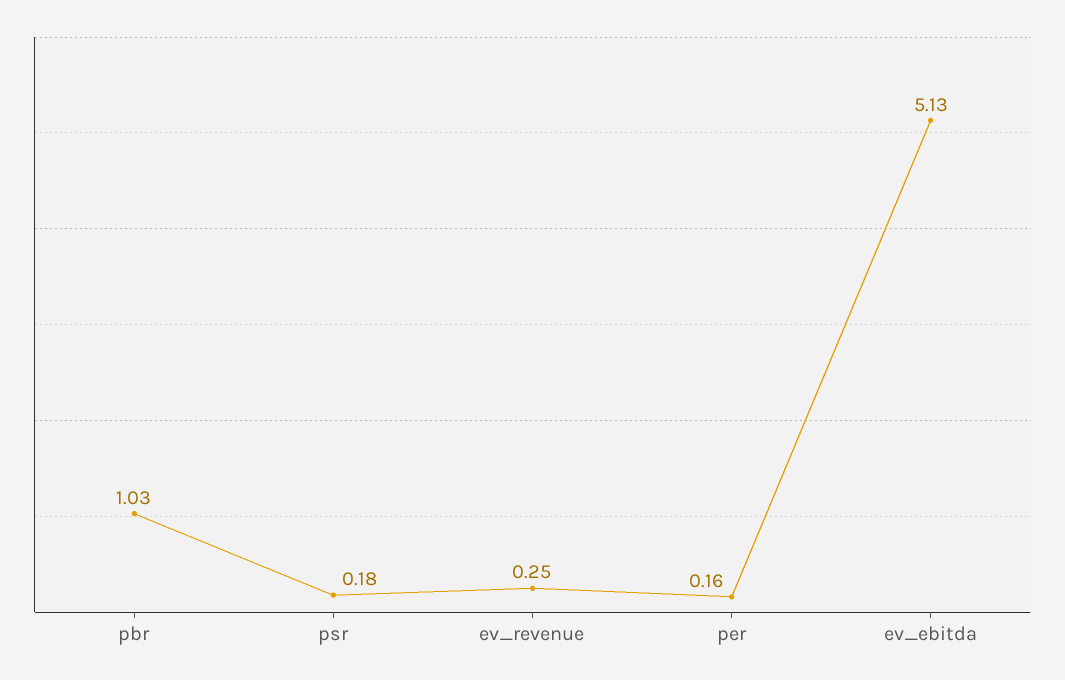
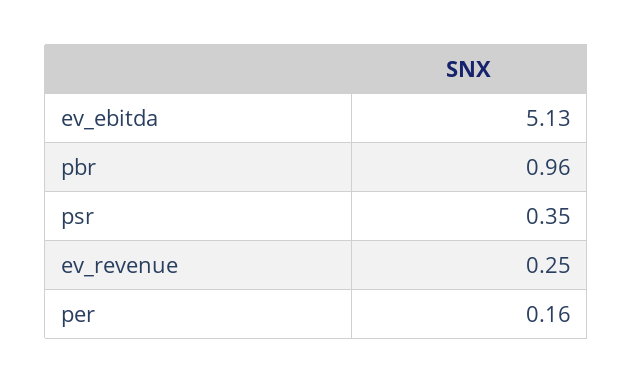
  {
-   "pbr": 1.03,
+   "pbr": 0.96,
-   "psr": 0.18,
+   "psr": 0.35,
    "ev_revenue": 0.25,
    "per": 0.16,
    "ev_ebitda": 5.13
  }

